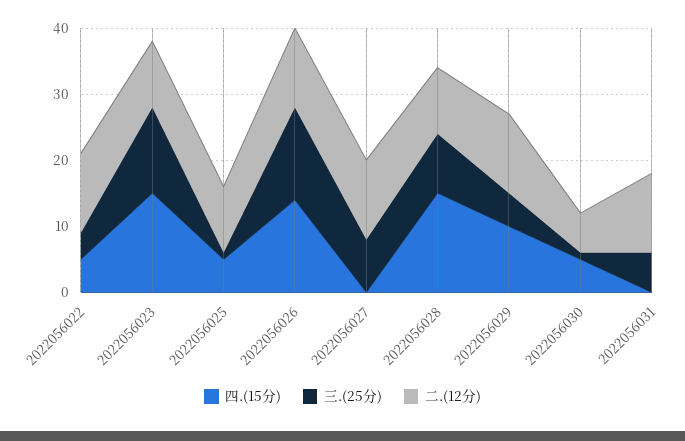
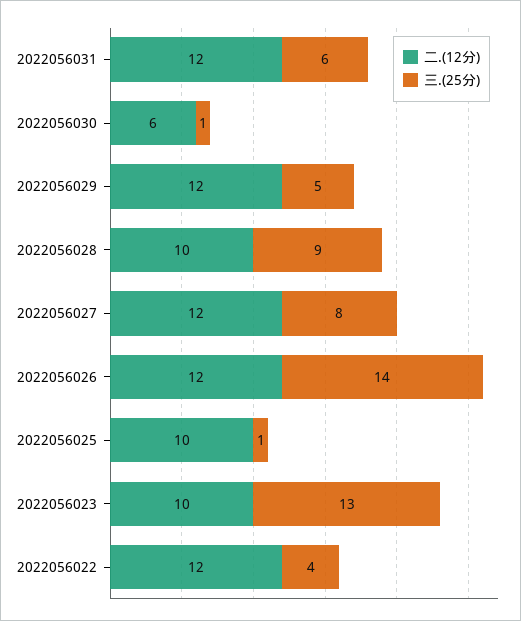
  {
-   "四.(15分)": {
-     "2022056022": 5,
-     "2022056023": 15,
-     "2022056025": 5,
-     "2022056026": 15,
-     "2022056027": 0,
-     "2022056028": 15,
-     "2022056029": 10,
-     "2022056030": 5,
-     "2022056031": 0
-   },
    "三.(25分)": {
      "2022056022": 4,
      "2022056023": 13,
      "2022056025": 1,
      "2022056026": 14,
      "2022056027": 8,
      "2022056028": 9,
      "2022056029": 5,
      "2022056030": 1,
      "2022056031": 6
    },
    "二.(12分)": {
      "2022056022": 12,
      "2022056023": 10,
      "2022056025": 10,
      "2022056026": 12,
      "2022056027": 12,
      "2022056028": 10,
      "2022056029": 12,
      "2022056030": 6,
      "2022056031": 12
    }
  }

